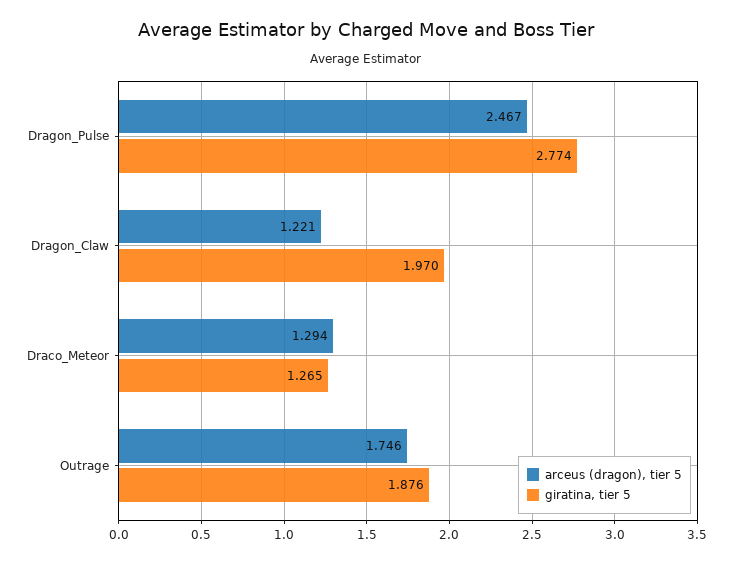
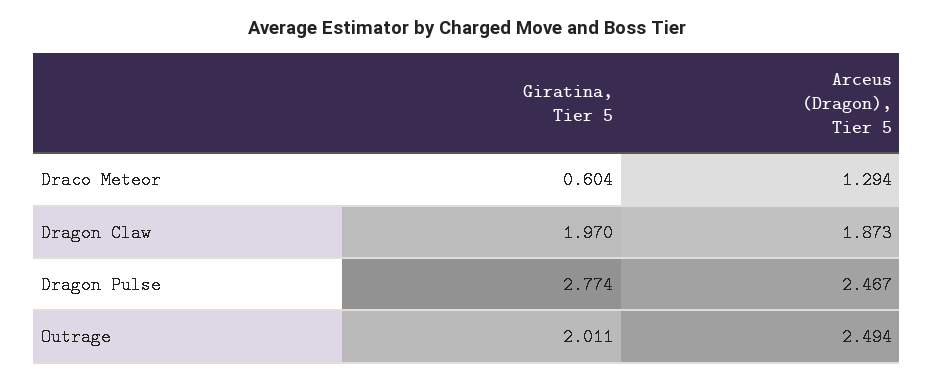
  {
    "arceus (dragon), tier 5": {
      "Dragon_Pulse": 2.467,
-     "Dragon_Claw": 1.221,
+     "Dragon_Claw": 1.873,
      "Draco_Meteor": 1.294,
-     "Outrage": 1.746
+     "Outrage": 2.494
    },
    "giratina, tier 5": {
      "Dragon_Pulse": 2.774,
      "Dragon_Claw": 1.97,
-     "Draco_Meteor": 1.265,
+     "Draco_Meteor": 0.604,
-     "Outrage": 1.876
+     "Outrage": 2.011
    }
  }

